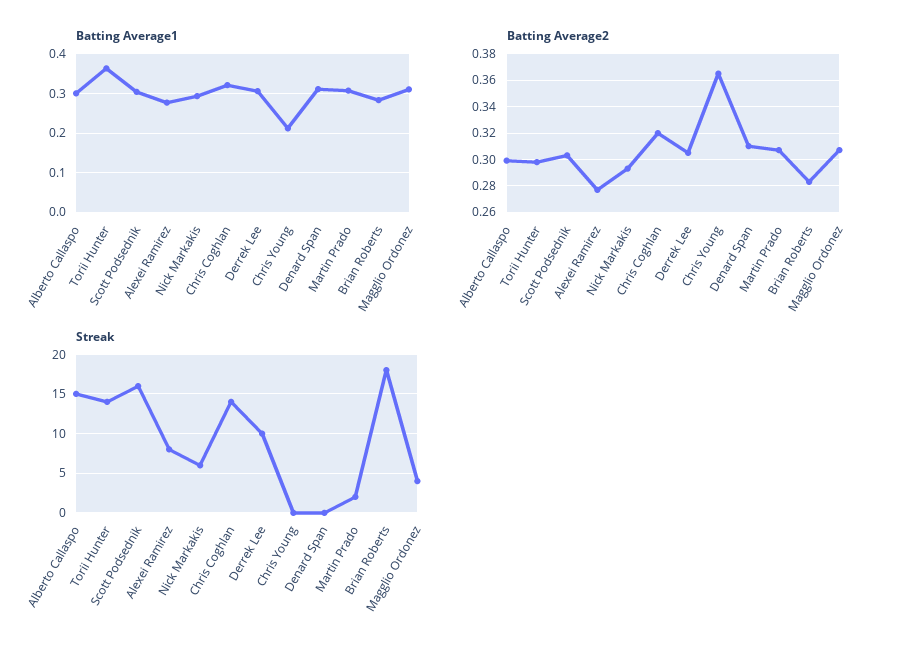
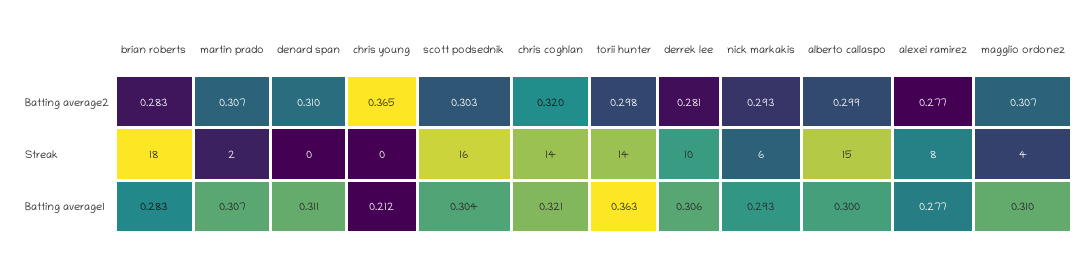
  {
    "Batting Average1": {
      "Alberto Callaspo": 0.3,
      "Torii Hunter": 0.363,
      "Scott Podsednik": 0.304,
      "Alexei Ramirez": 0.277,
      "Nick Markakis": 0.293,
      "Chris Coghlan": 0.321,
      "Derrek Lee": 0.306,
      "Chris Young": 0.212,
      "Denard Span": 0.311,
      "Martin Prado": 0.307,
      "Brian Roberts": 0.283,
      "Magglio Ordonez": 0.31
    },
    "Batting Average2": {
      "Alberto Callaspo": 0.299,
      "Torii Hunter": 0.298,
      "Scott Podsednik": 0.303,
      "Alexei Ramirez": 0.277,
      "Nick Markakis": 0.293,
      "Chris Coghlan": 0.32,
-     "Derrek Lee": 0.305,
+     "Derrek Lee": 0.281,
      "Chris Young": 0.365,
      "Denard Span": 0.31,
      "Martin Prado": 0.307,
      "Brian Roberts": 0.283,
      "Magglio Ordonez": 0.307
    },
    "Streak": {
      "Alberto Callaspo": 15,
      "Torii Hunter": 14,
      "Scott Podsednik": 16,
      "Alexei Ramirez": 8,
      "Nick Markakis": 6,
      "Chris Coghlan": 14,
      "Derrek Lee": 10,
      "Chris Young": 0,
      "Denard Span": 0,
      "Martin Prado": 2,
      "Brian Roberts": 18,
      "Magglio Ordonez": 4
    }
  }

